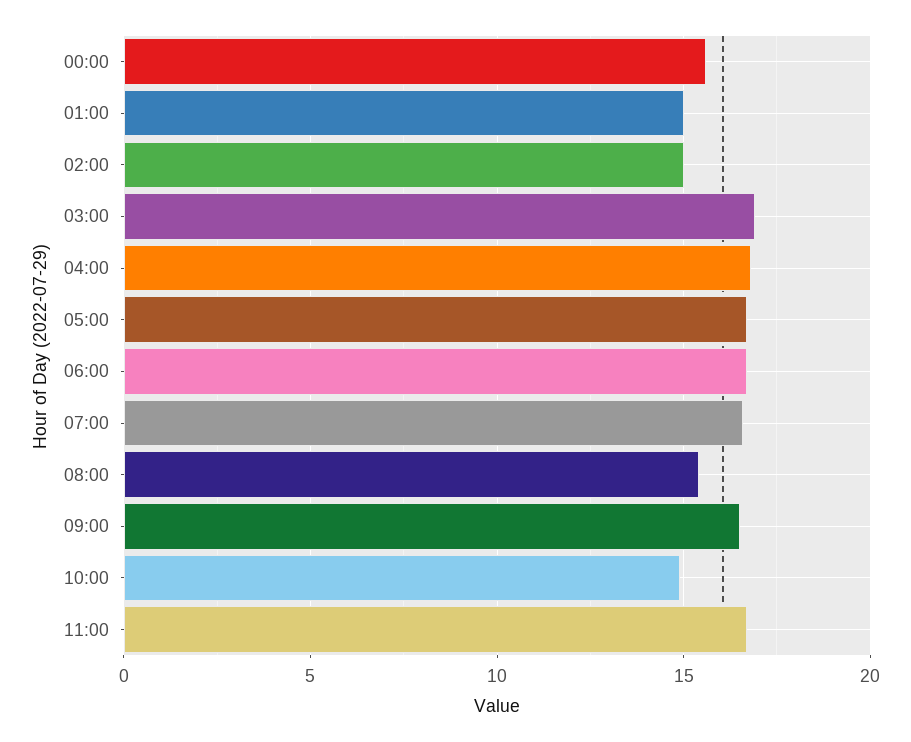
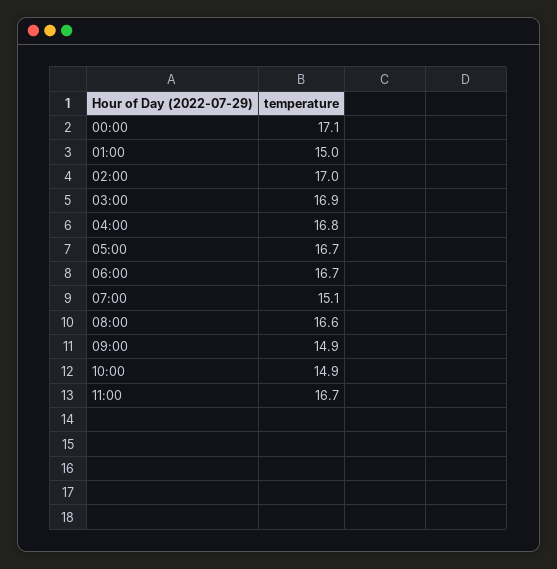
  {
-   "00:00": 15.5,
+   "00:00": 17.1,
    "01:00": 15,
-   "02:00": 15,
+   "02:00": 17,
    "03:00": 16.9,
    "04:00": 16.8,
    "05:00": 16.7,
    "06:00": 16.7,
-   "07:00": 16.5,
+   "07:00": 15.1,
-   "08:00": 15.5,
+   "08:00": 16.6,
-   "09:00": 16.5,
+   "09:00": 14.9,
    "10:00": 14.9,
    "11:00": 16.7
  }

